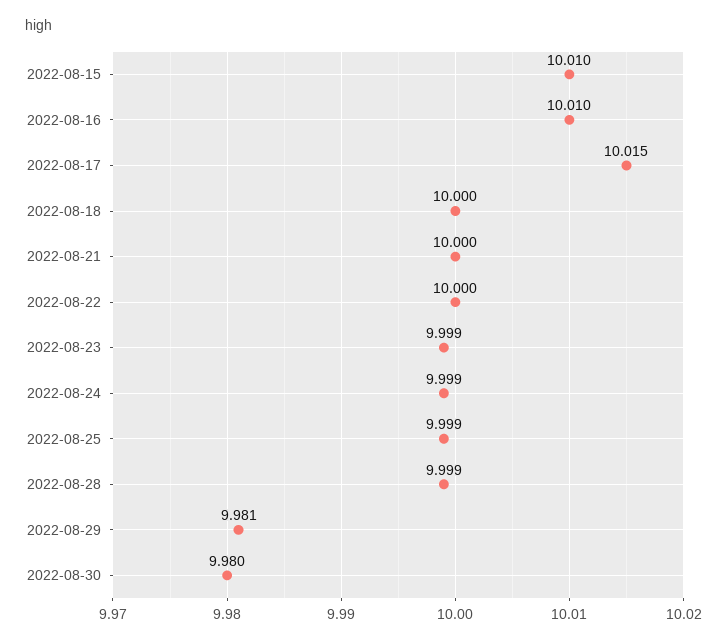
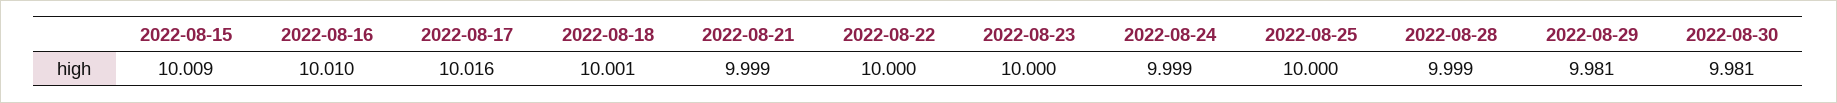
  {
-   "2022-08-15": 10.01,
+   "2022-08-15": 10.009,
    "2022-08-16": 10.01,
-   "2022-08-17": 10.015,
+   "2022-08-17": 10.016,
-   "2022-08-18": 10,
+   "2022-08-18": 10.001,
-   "2022-08-21": 10,
+   "2022-08-21": 9.999,
    "2022-08-22": 10,
-   "2022-08-23": 9.999,
+   "2022-08-23": 10,
    "2022-08-24": 9.999,
-   "2022-08-25": 9.999,
+   "2022-08-25": 10,
    "2022-08-28": 9.999,
    "2022-08-29": 9.981,
-   "2022-08-30": 9.98
+   "2022-08-30": 9.981
  }

